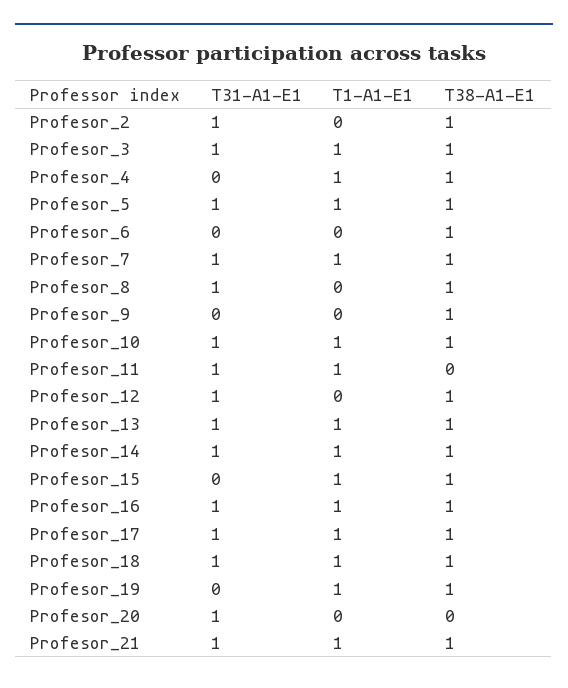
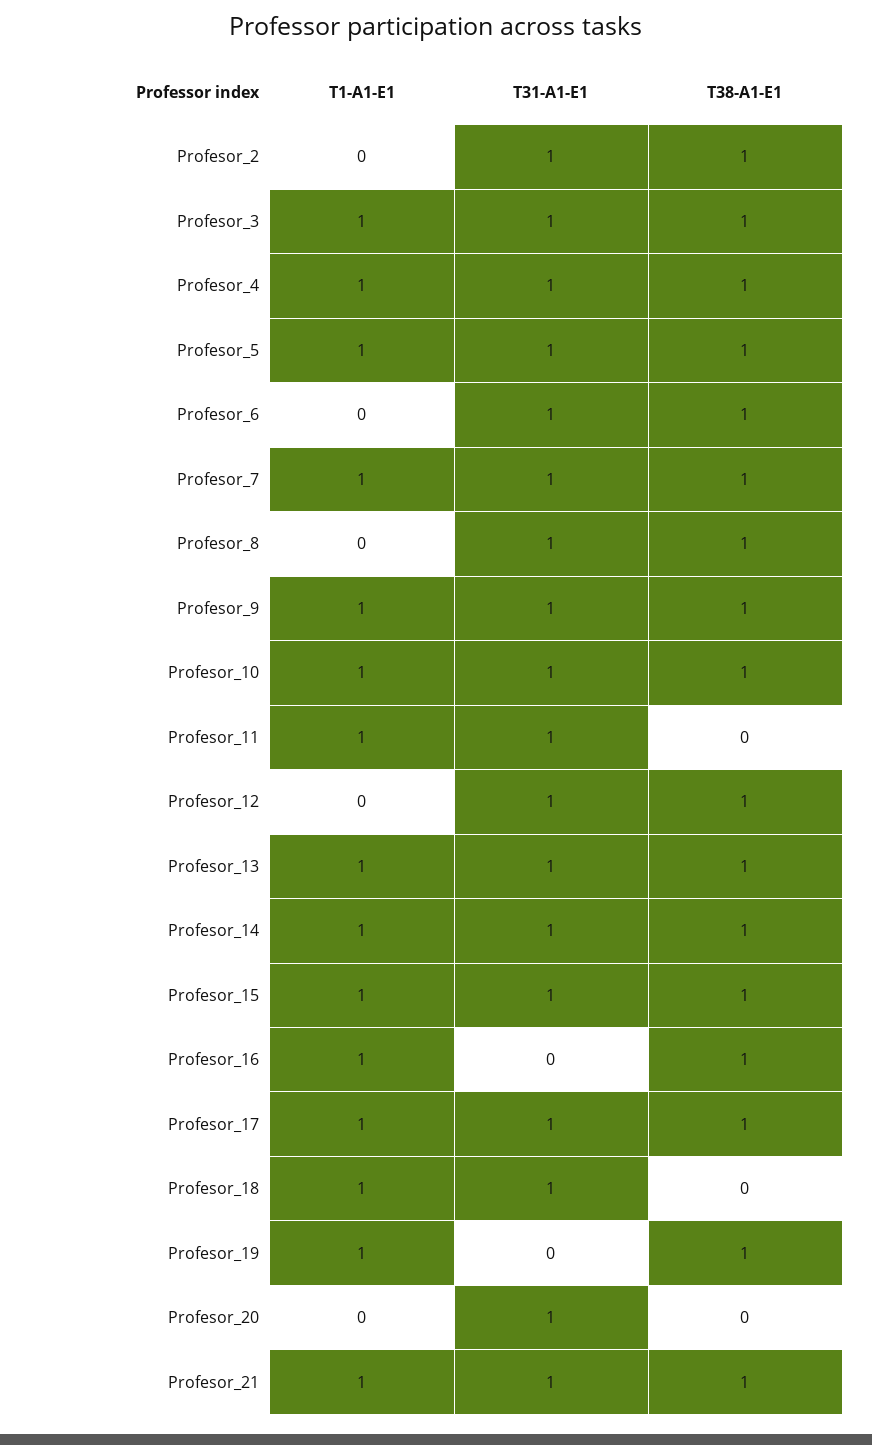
  {
    "T31-A1-E1": {
      "Profesor_2": 1,
      "Profesor_3": 1,
-     "Profesor_4": 0,
+     "Profesor_4": 1,
      "Profesor_5": 1,
-     "Profesor_6": 0,
+     "Profesor_6": 1,
      "Profesor_7": 1,
      "Profesor_8": 1,
-     "Profesor_9": 0,
+     "Profesor_9": 1,
      "Profesor_10": 1,
      "Profesor_11": 1,
      "Profesor_12": 1,
      "Profesor_13": 1,
      "Profesor_14": 1,
-     "Profesor_15": 0,
+     "Profesor_15": 1,
-     "Profesor_16": 1,
+     "Profesor_16": 0,
      "Profesor_17": 1,
      "Profesor_18": 1,
      "Profesor_19": 0,
      "Profesor_20": 1,
      "Profesor_21": 1
    },
    "T1-A1-E1": {
      "Profesor_2": 0,
      "Profesor_3": 1,
      "Profesor_4": 1,
      "Profesor_5": 1,
      "Profesor_6": 0,
      "Profesor_7": 1,
      "Profesor_8": 0,
-     "Profesor_9": 0,
+     "Profesor_9": 1,
      "Profesor_10": 1,
      "Profesor_11": 1,
      "Profesor_12": 0,
      "Profesor_13": 1,
      "Profesor_14": 1,
      "Profesor_15": 1,
      "Profesor_16": 1,
      "Profesor_17": 1,
      "Profesor_18": 1,
      "Profesor_19": 1,
      "Profesor_20": 0,
      "Profesor_21": 1
    },
    "T38-A1-E1": {
      "Profesor_2": 1,
      "Profesor_3": 1,
      "Profesor_4": 1,
      "Profesor_5": 1,
      "Profesor_6": 1,
      "Profesor_7": 1,
      "Profesor_8": 1,
      "Profesor_9": 1,
      "Profesor_10": 1,
      "Profesor_11": 0,
      "Profesor_12": 1,
      "Profesor_13": 1,
      "Profesor_14": 1,
      "Profesor_15": 1,
      "Profesor_16": 1,
      "Profesor_17": 1,
-     "Profesor_18": 1,
+     "Profesor_18": 0,
      "Profesor_19": 1,
      "Profesor_20": 0,
      "Profesor_21": 1
    }
  }

